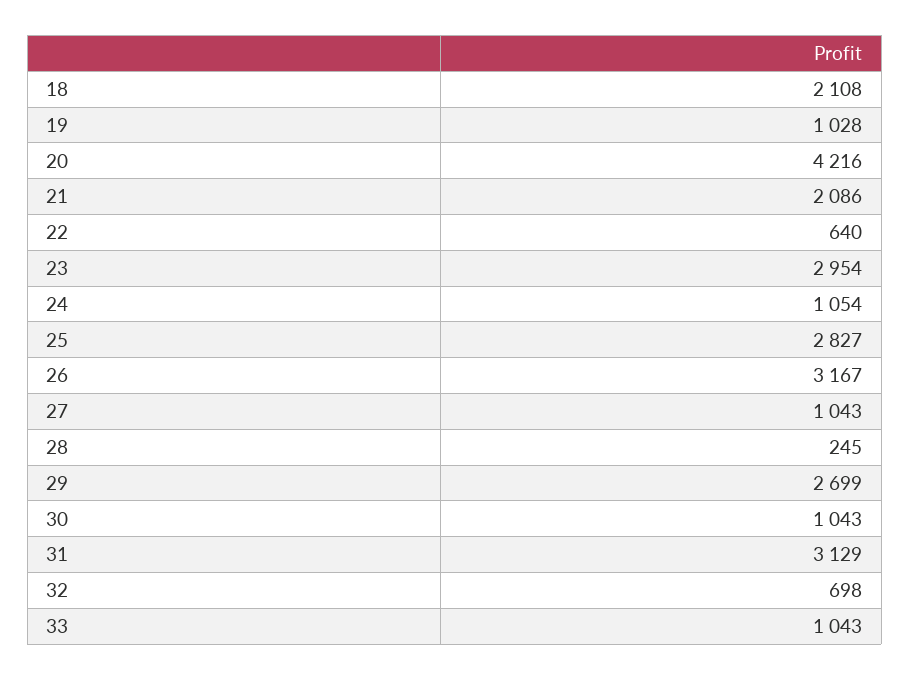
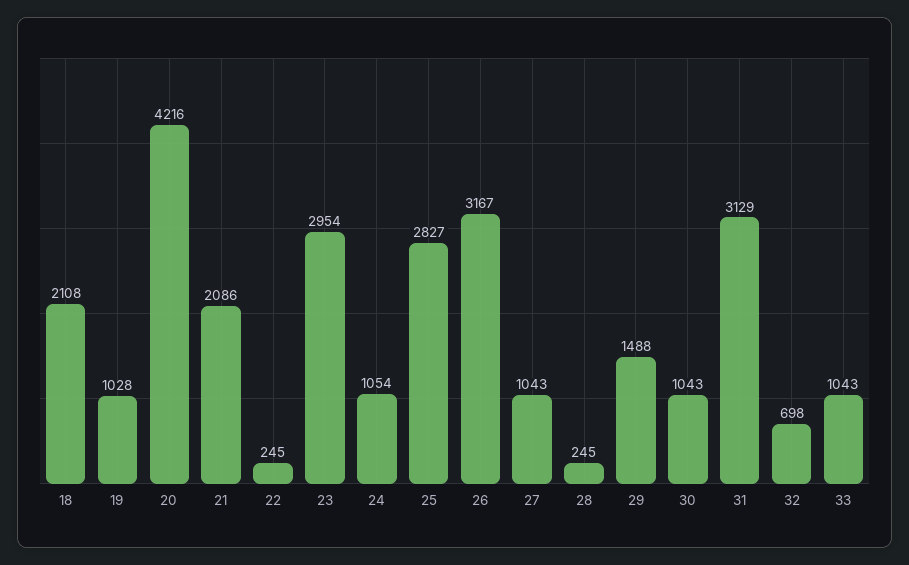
  {
    "18": 2108,
    "19": 1028,
    "20": 4216,
    "21": 2086,
-   "22": 640,
+   "22": 245,
    "23": 2954,
    "24": 1054,
    "25": 2827,
    "26": 3167,
    "27": 1043,
    "28": 245,
-   "29": 2699,
+   "29": 1488,
    "30": 1043,
    "31": 3129,
    "32": 698,
    "33": 1043
  }

